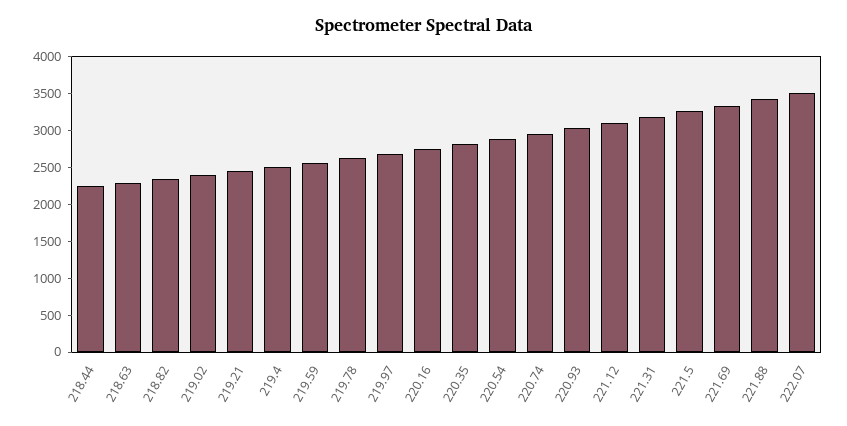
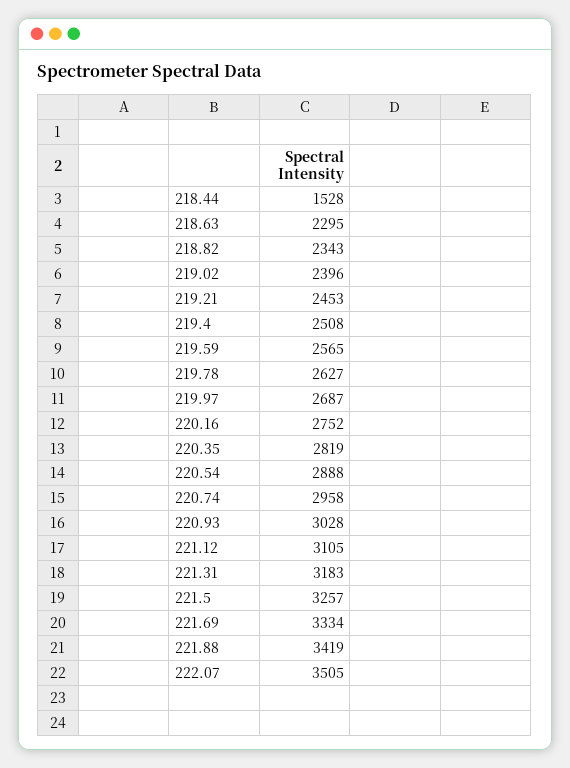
  {
-   "218.44": 2250,
+   "218.44": 1528,
    "218.63": 2295,
    "218.82": 2343,
    "219.02": 2396,
    "219.21": 2453,
    "219.4": 2508,
    "219.59": 2565,
    "219.78": 2627,
    "219.97": 2687,
    "220.16": 2752,
    "220.35": 2819,
    "220.54": 2888,
    "220.74": 2958,
    "220.93": 3028,
    "221.12": 3105,
    "221.31": 3183,
    "221.5": 3257,
    "221.69": 3334,
    "221.88": 3419,
    "222.07": 3505
  }

